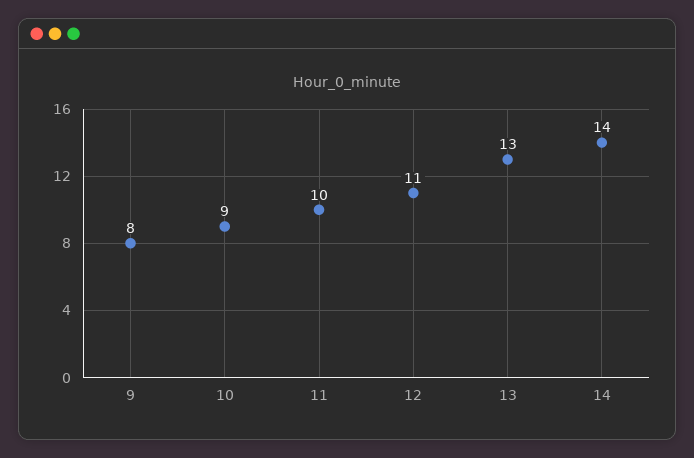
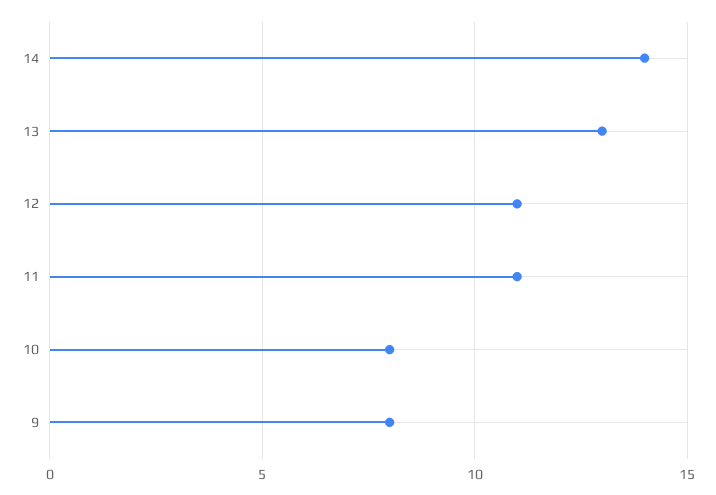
  {
    "9": 8,
-   "10": 9,
+   "10": 8,
-   "11": 10,
+   "11": 11,
    "12": 11,
    "13": 13,
    "14": 14
  }

